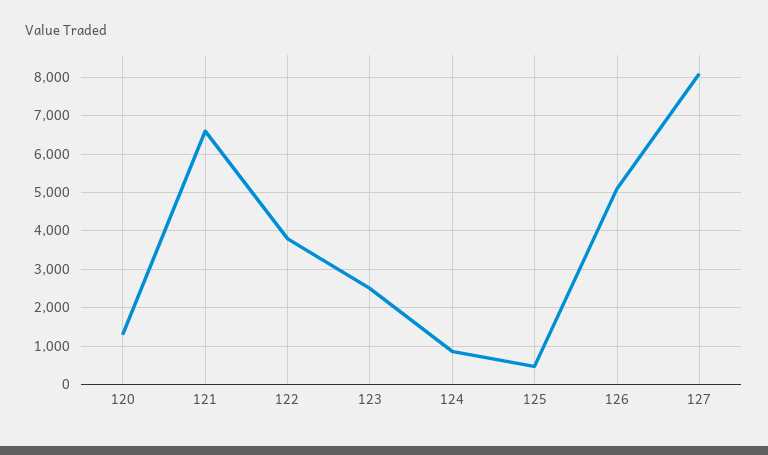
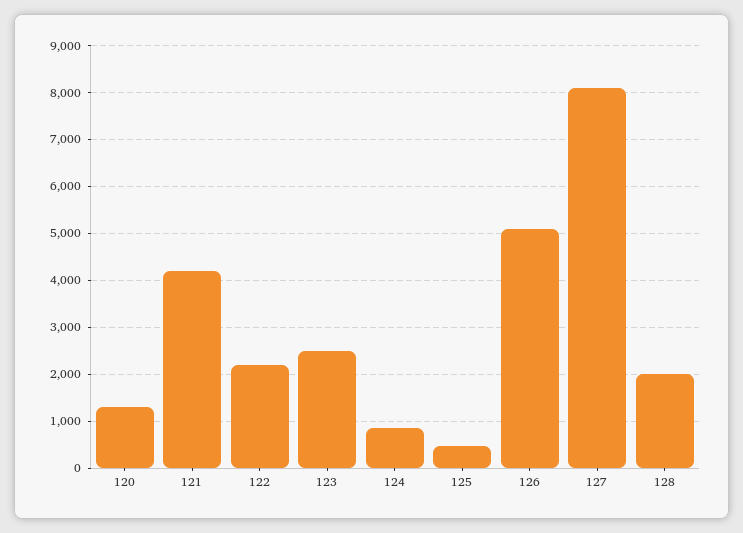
  {
    "120": 1400,
-   "121": 6600,
+   "121": 4200,
-   "122": 3800,
+   "122": 2200,
    "123": 2600,
    "124": 800,
    "125": 400,
    "126": 5200,
-   "127": 8200
+   "127": 8200,
+   "128": 2000
  }

